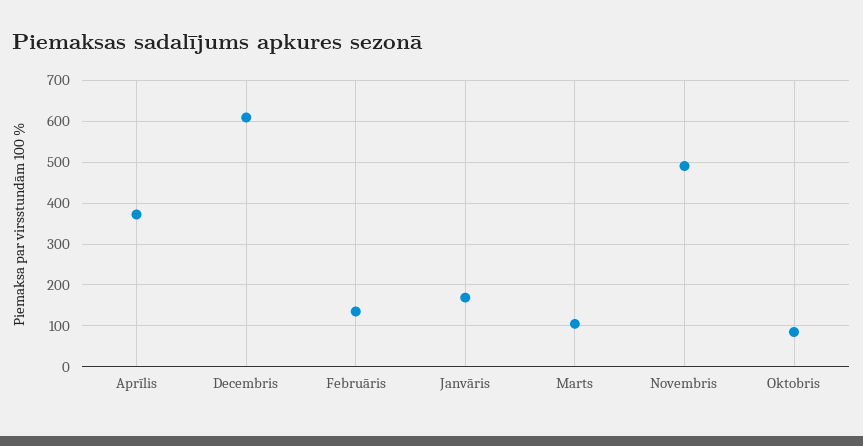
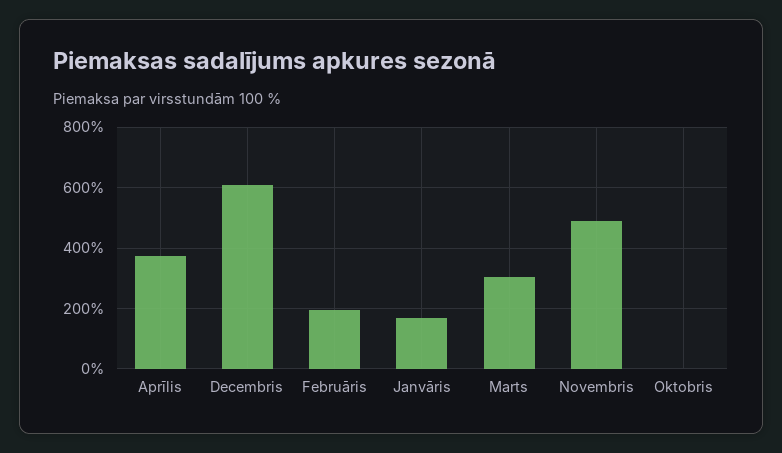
  {
    "Aprīlis": 380,
    "Decembris": 600,
-   "Februāris": 140,
+   "Februāris": 200,
    "Janvāris": 160,
-   "Marts": 100,
+   "Marts": 300,
    "Novembris": 500,
-   "Oktobris": 80
+   "Oktobris": 0
  }

